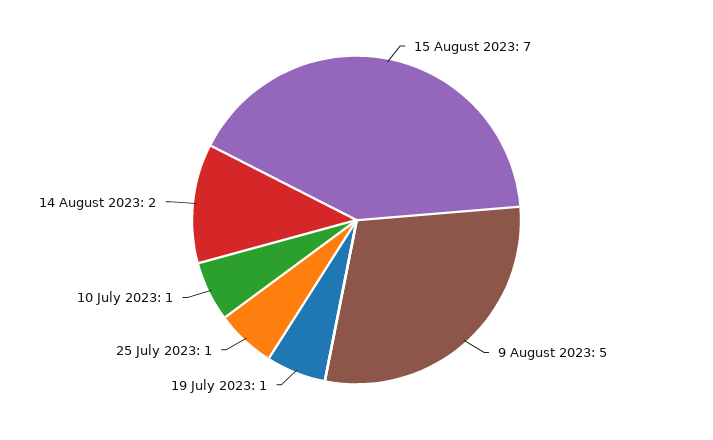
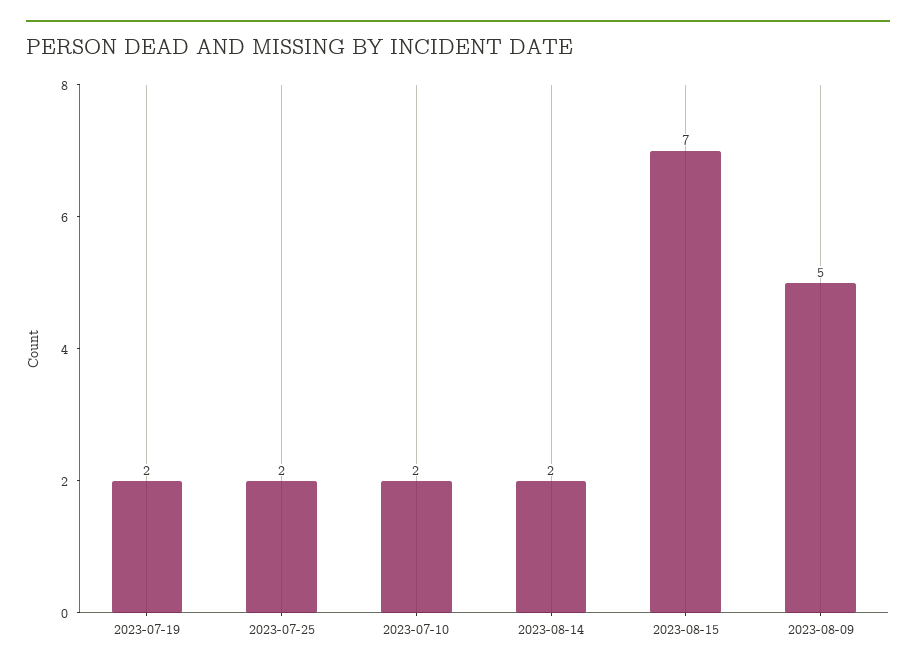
  {
    "15 August 2023": 7,
    "9 August 2023": 5,
-   "19 July 2023": 1,
+   "19 July 2023": 2,
-   "25 July 2023": 1,
+   "25 July 2023": 2,
-   "10 July 2023": 1,
+   "10 July 2023": 2,
    "14 August 2023": 2
  }

